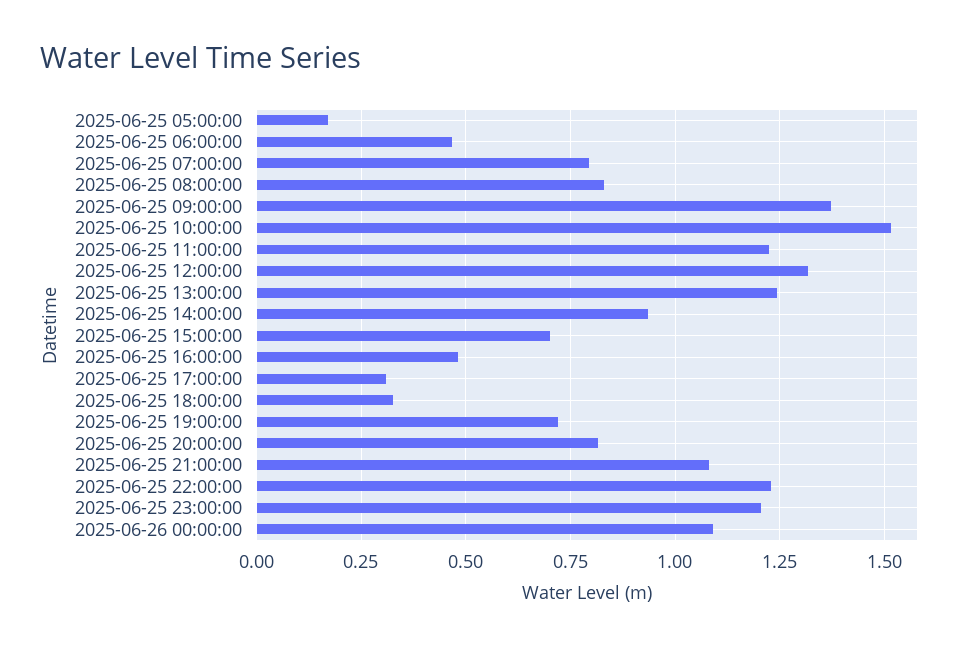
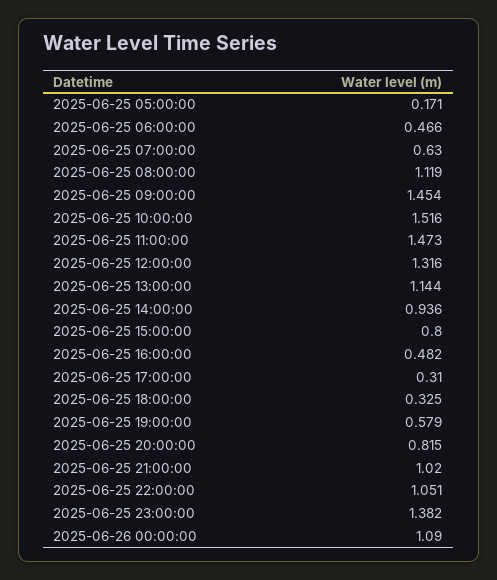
  {
    "2025-06-25 05:00:00": 0.171,
    "2025-06-25 06:00:00": 0.466,
-   "2025-06-25 07:00:00": 0.8,
+   "2025-06-25 07:00:00": 0.63,
-   "2025-06-25 08:00:00": 0.825,
+   "2025-06-25 08:00:00": 1.119,
-   "2025-06-25 09:00:00": 1.375,
+   "2025-06-25 09:00:00": 1.454,
    "2025-06-25 10:00:00": 1.516,
-   "2025-06-25 11:00:00": 1.225,
+   "2025-06-25 11:00:00": 1.473,
    "2025-06-25 12:00:00": 1.316,
-   "2025-06-25 13:00:00": 1.25,
+   "2025-06-25 13:00:00": 1.144,
    "2025-06-25 14:00:00": 0.936,
-   "2025-06-25 15:00:00": 0.7,
+   "2025-06-25 15:00:00": 0.8,
    "2025-06-25 16:00:00": 0.482,
    "2025-06-25 17:00:00": 0.31,
    "2025-06-25 18:00:00": 0.325,
-   "2025-06-25 19:00:00": 0.725,
+   "2025-06-25 19:00:00": 0.579,
    "2025-06-25 20:00:00": 0.815,
-   "2025-06-25 21:00:00": 1.075,
+   "2025-06-25 21:00:00": 1.02,
-   "2025-06-25 22:00:00": 1.225,
+   "2025-06-25 22:00:00": 1.051,
-   "2025-06-25 23:00:00": 1.2,
+   "2025-06-25 23:00:00": 1.382,
    "2025-06-26 00:00:00": 1.09
  }

